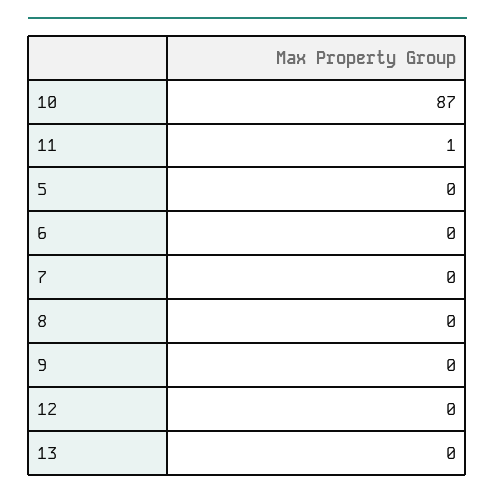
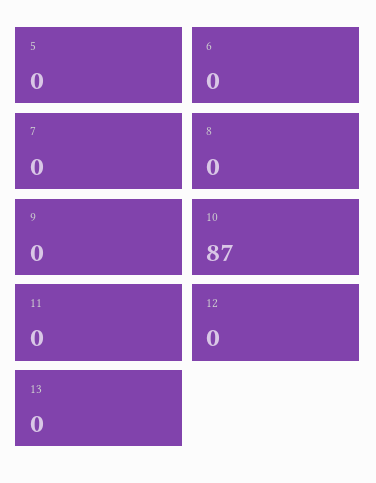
  {
    "10": 87,
-   "11": 1,
+   "11": 0,
    "5": 0,
    "6": 0,
    "7": 0,
    "8": 0,
    "9": 0,
    "12": 0,
    "13": 0
  }

